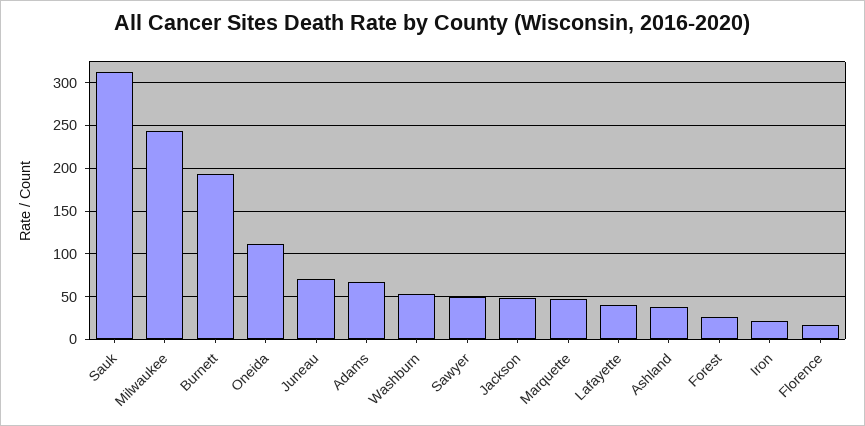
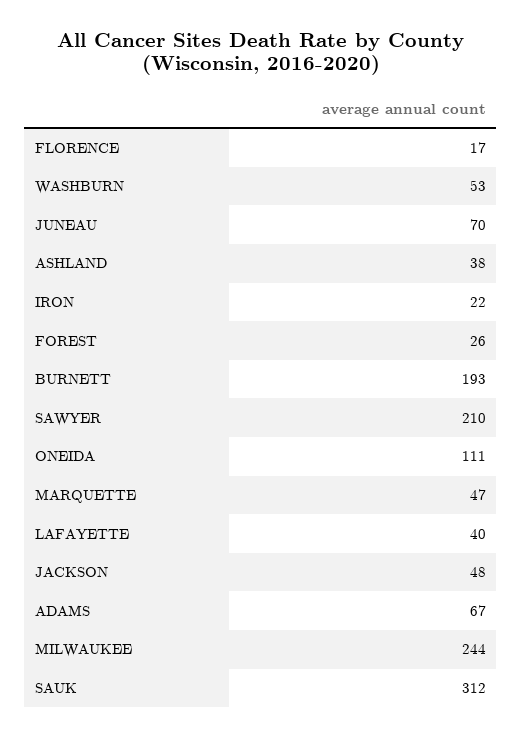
  {
    "Sauk": 312,
    "Milwaukee": 244,
    "Burnett": 193,
    "Oneida": 111,
    "Juneau": 70,
    "Adams": 67,
    "Washburn": 53,
-   "Sawyer": 50,
+   "Sawyer": 210,
    "Jackson": 48,
    "Marquette": 47,
    "Lafayette": 40,
    "Ashland": 38,
    "Forest": 26,
    "Iron": 22,
    "Florence": 17
  }

